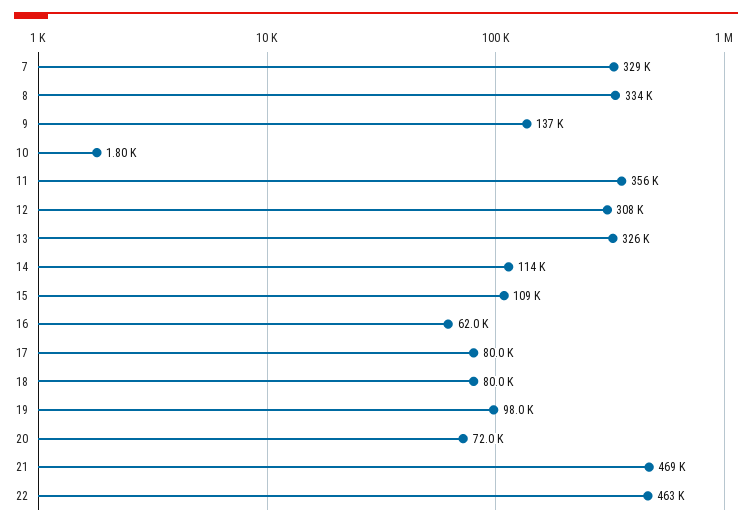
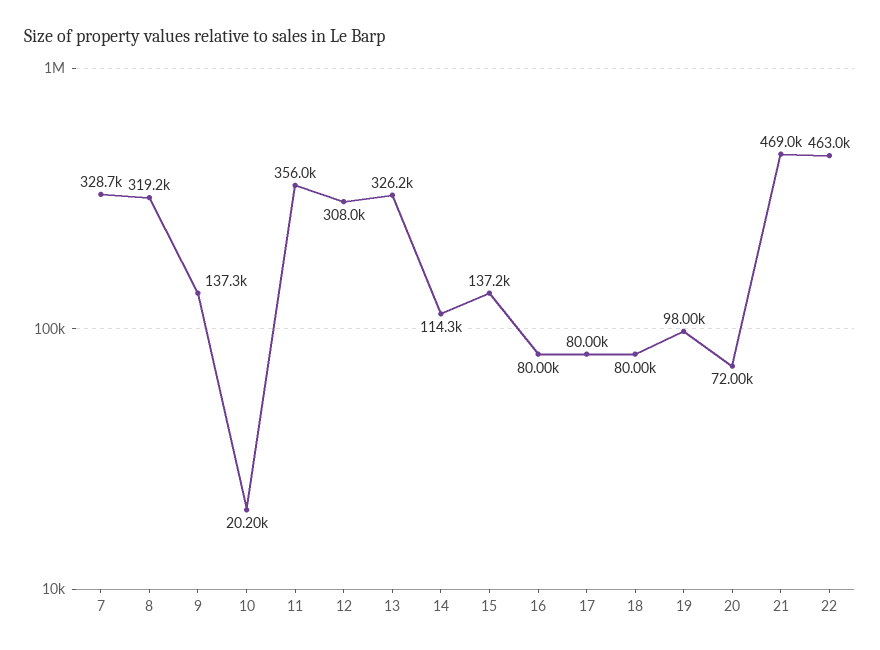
  {
    "7": 328700,
-   "8": 334000,
+   "8": 319200,
    "9": 137300,
-   "10": 1800,
+   "10": 20200,
    "11": 356000,
    "12": 308000,
    "13": 326200,
    "14": 114300,
-   "15": 109000,
+   "15": 137200,
-   "16": 62000,
+   "16": 80000,
    "17": 80000,
    "18": 80000,
    "19": 98000,
    "20": 72000,
    "21": 469000,
    "22": 463000
  }

